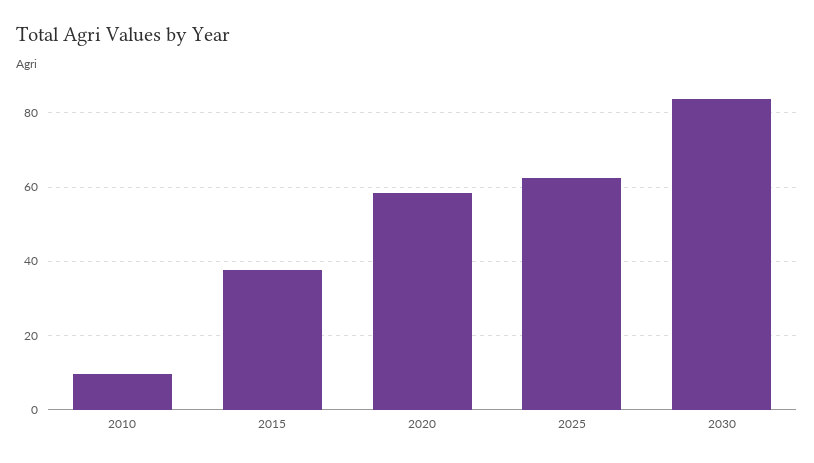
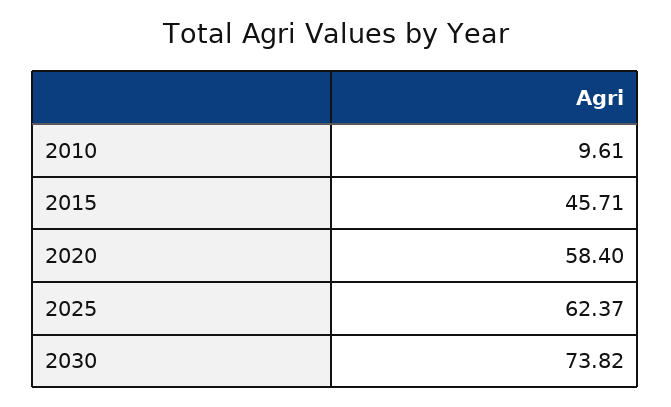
  {
    "2010": 9.61,
-   "2015": 38,
+   "2015": 45.71,
    "2020": 58.4,
    "2025": 62.37,
-   "2030": 84
+   "2030": 73.82
  }

